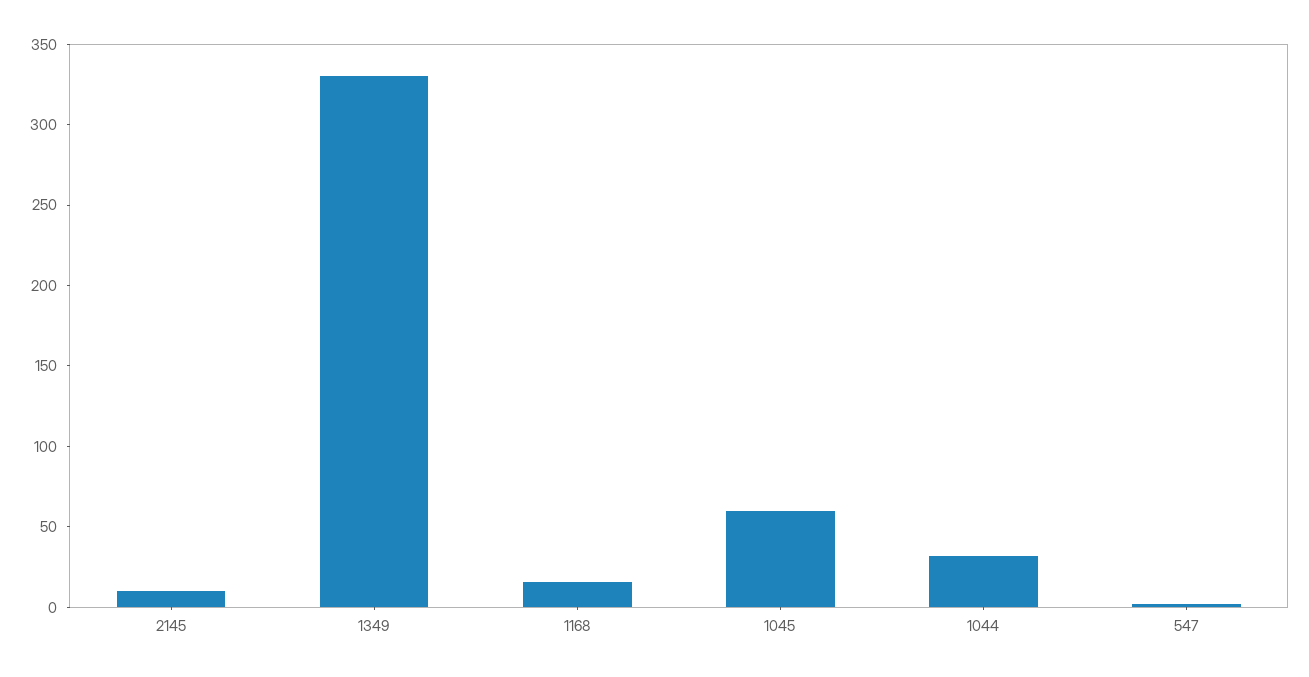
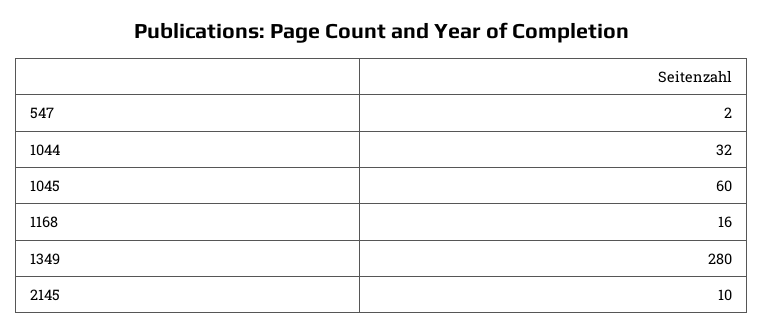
  {
    "2145": 10,
-   "1349": 330,
+   "1349": 280,
    "1168": 16,
    "1045": 60,
    "1044": 32,
    "547": 2
  }

